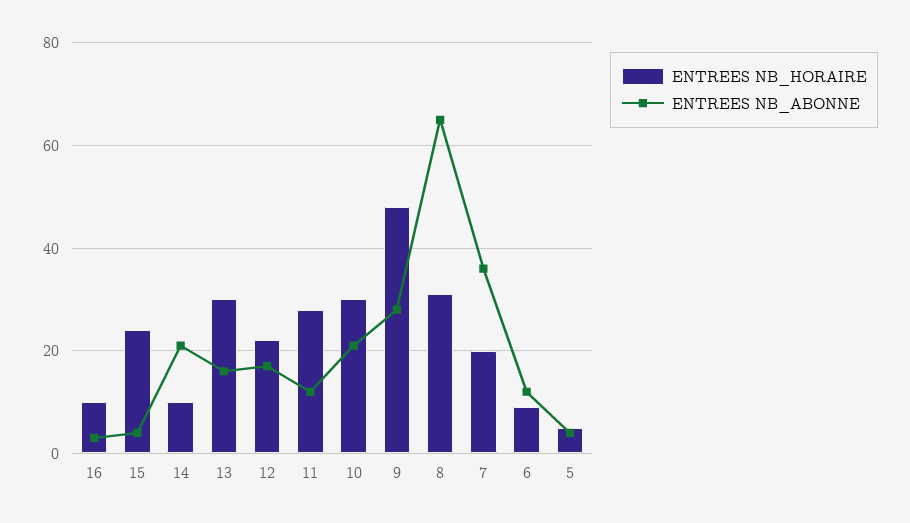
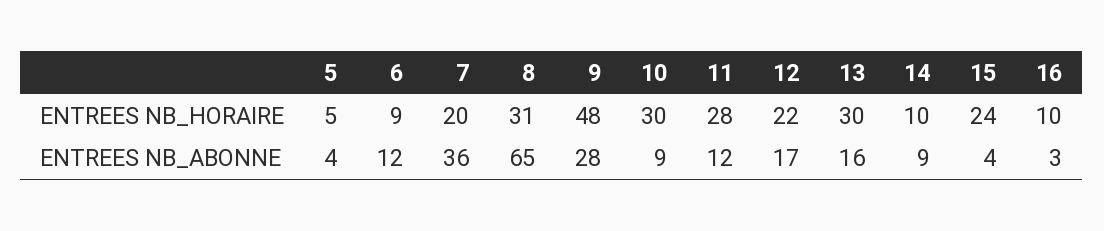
  {
    "ENTREES NB_HORAIRE": {
      "16": 10,
      "15": 24,
      "14": 10,
      "13": 30,
      "12": 22,
      "11": 28,
      "10": 30,
      "9": 48,
      "8": 31,
      "7": 20,
      "6": 9,
      "5": 5
    },
    "ENTREES NB_ABONNE": {
      "16": 3,
      "15": 4,
-     "14": 20,
+     "14": 9,
      "13": 16,
      "12": 17,
      "11": 12,
-     "10": 20,
+     "10": 9,
      "9": 28,
      "8": 65,
      "7": 36,
      "6": 12,
      "5": 4
    }
  }

